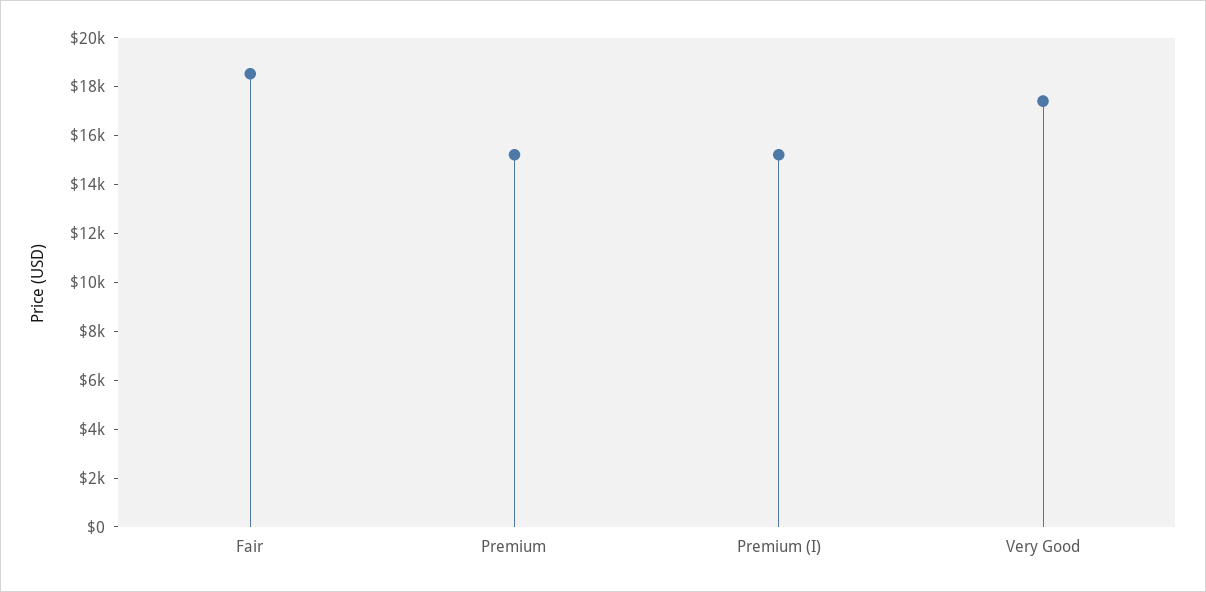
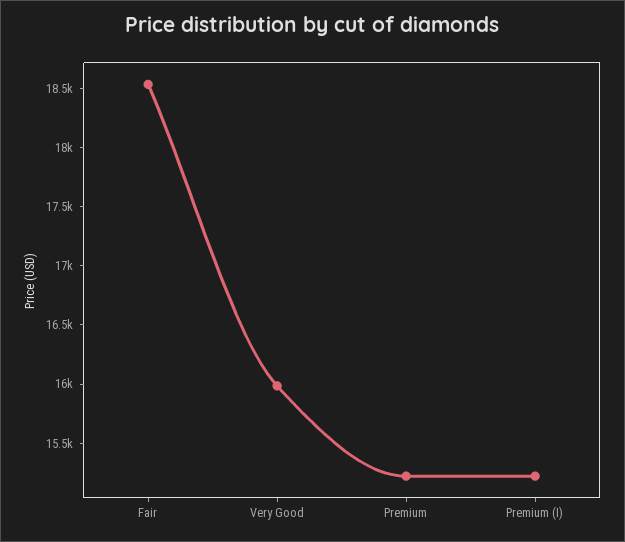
  {
    "Fair": 18500,
    "Premium": 15200,
    "Premium (I)": 15200,
-   "Very Good": 17500
+   "Very Good": 16000
  }

